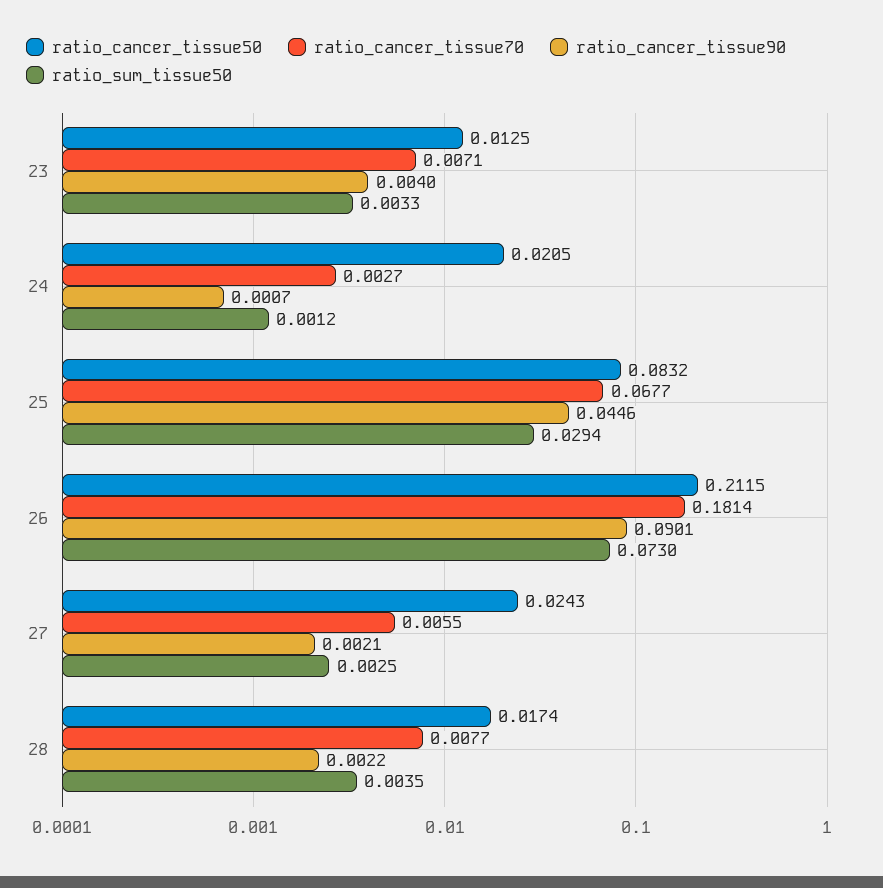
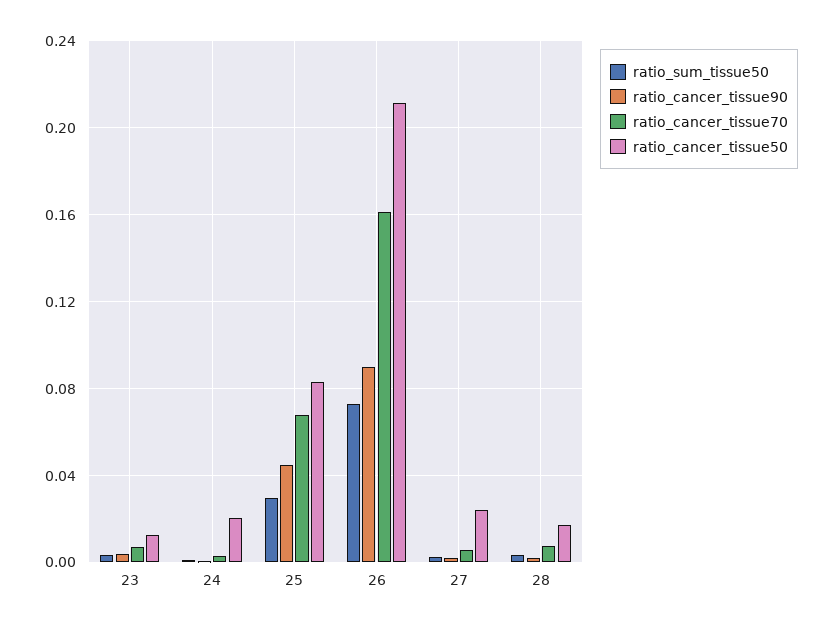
  {
    "ratio_cancer_tissue50": {
      "23": 0.0125,
      "24": 0.0205,
      "25": 0.0832,
      "26": 0.2115,
      "27": 0.0243,
      "28": 0.0174
    },
    "ratio_cancer_tissue70": {
      "23": 0.0071,
      "24": 0.0027,
      "25": 0.0677,
-     "26": 0.1814,
+     "26": 0.16,
      "27": 0.0055,
      "28": 0.0077
    },
    "ratio_cancer_tissue90": {
      "23": 0.004,
      "24": 0.0007,
      "25": 0.0446,
      "26": 0.0901,
      "27": 0.0021,
      "28": 0.0022
    },
    "ratio_sum_tissue50": {
      "23": 0.0033,
      "24": 0.0012,
      "25": 0.0294,
      "26": 0.073,
      "27": 0.0025,
      "28": 0.0035
    }
  }

